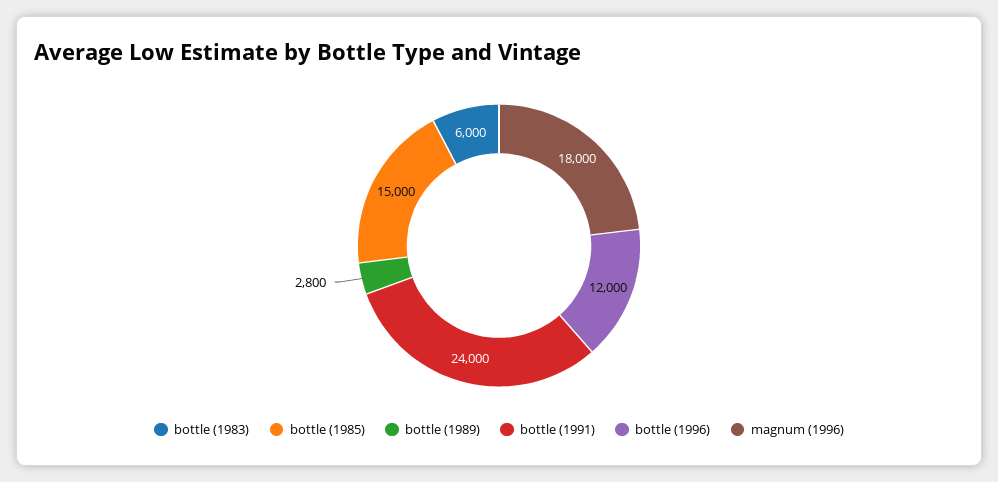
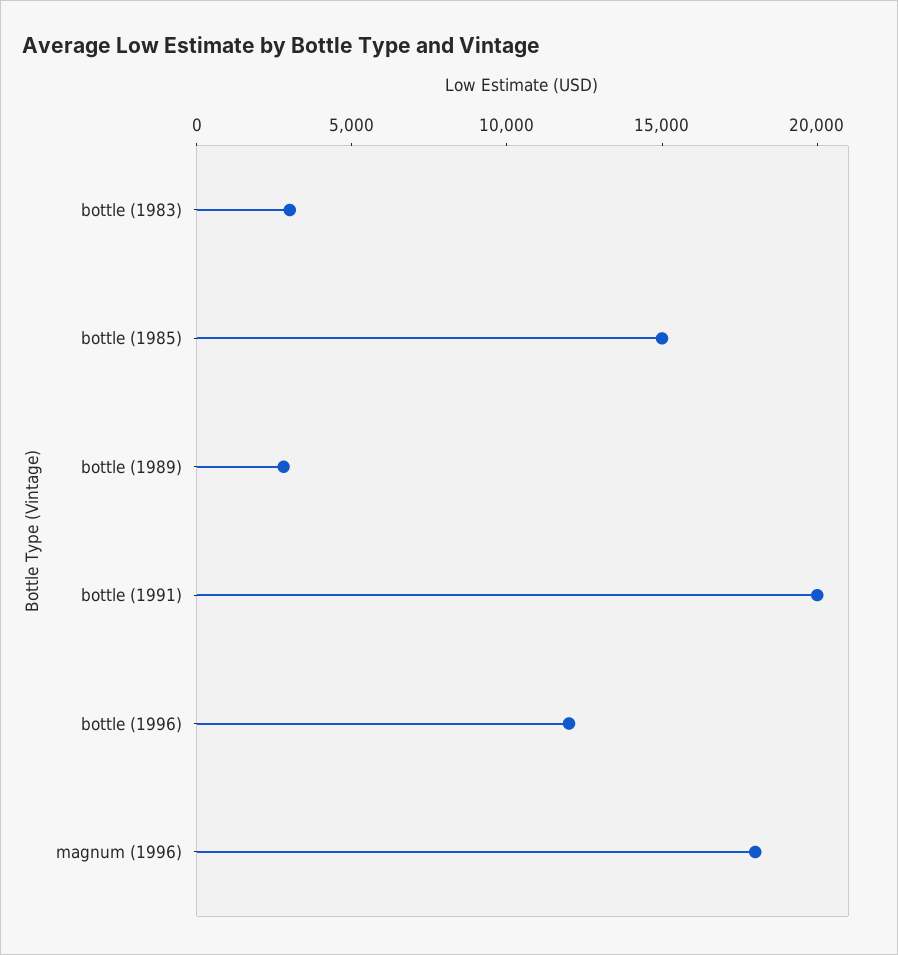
  {
-   "bottle (1983)": 6000,
+   "bottle (1983)": 3000,
    "bottle (1985)": 15000,
    "bottle (1989)": 2800,
-   "bottle (1991)": 24000,
+   "bottle (1991)": 20000,
    "bottle (1996)": 12000,
    "magnum (1996)": 18000
  }

